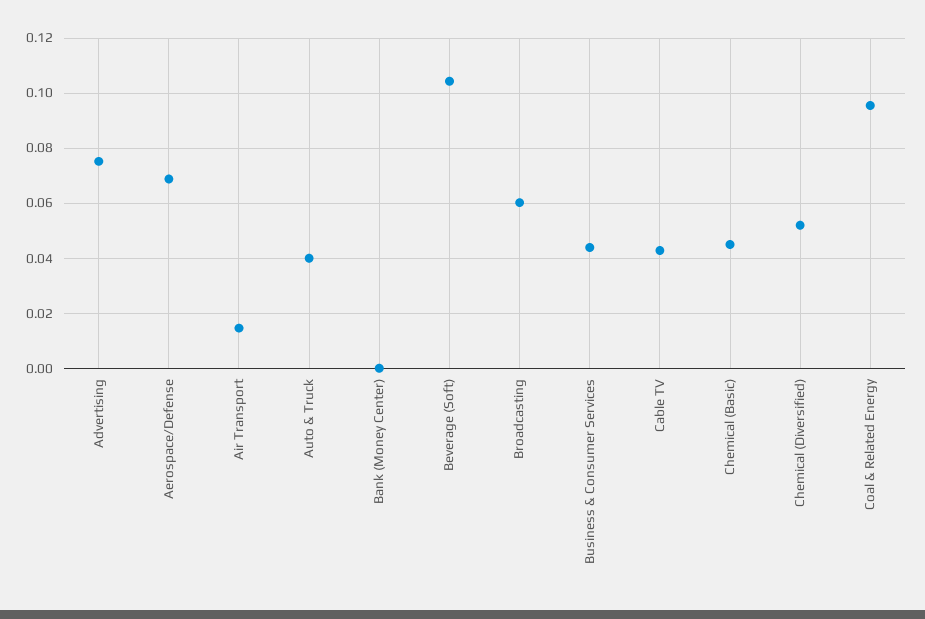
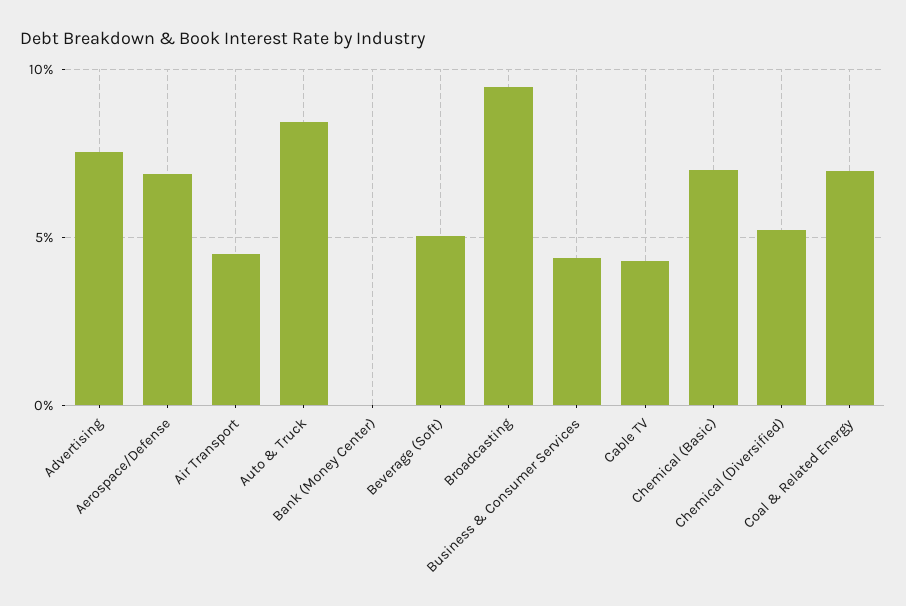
  {
    "Advertising": 0.075,
    "Aerospace/Defense": 0.07,
-   "Air Transport": 0.015,
+   "Air Transport": 0.045,
-   "Auto & Truck": 0.04,
+   "Auto & Truck": 0.085,
    "Bank (Money Center)": 0,
-   "Beverage (Soft)": 0.105,
+   "Beverage (Soft)": 0.05,
-   "Broadcasting": 0.06,
+   "Broadcasting": 0.095,
    "Business & Consumer Services": 0.045,
    "Cable TV": 0.0425,
-   "Chemical (Basic)": 0.045,
+   "Chemical (Basic)": 0.07,
    "Chemical (Diversified)": 0.0525,
-   "Coal & Related Energy": 0.095
+   "Coal & Related Energy": 0.07
  }

